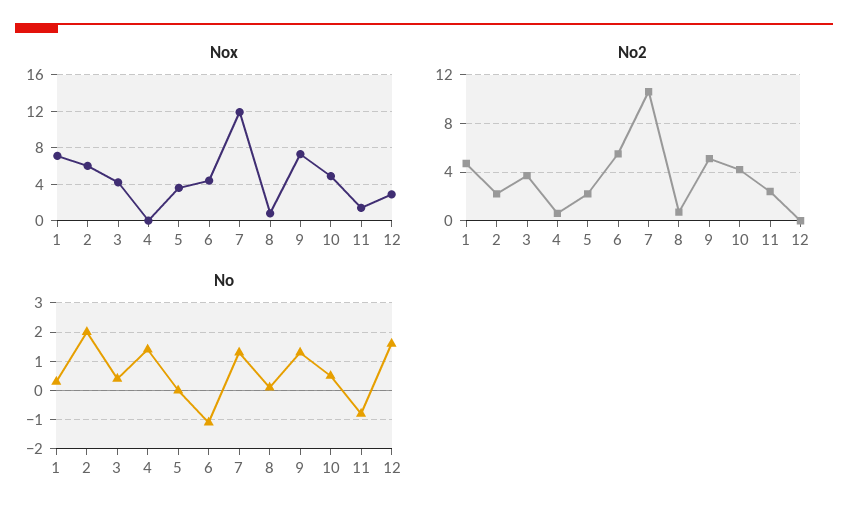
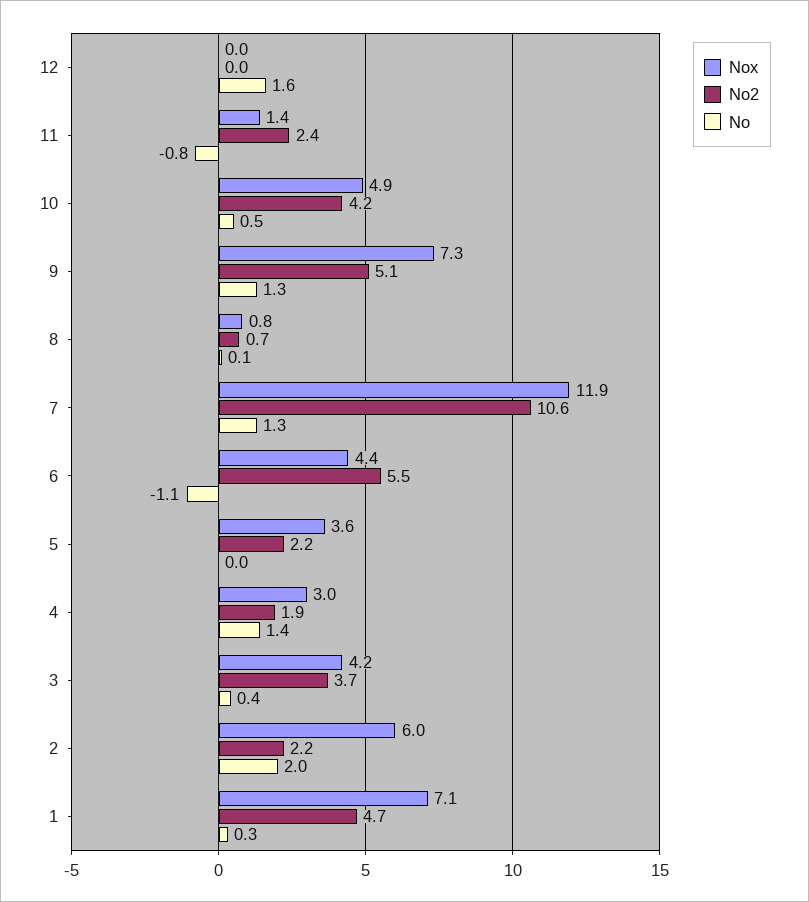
  {
    "Nox": {
      "1": 7.1,
      "2": 6,
      "3": 4.2,
-     "4": 0,
+     "4": 3,
      "5": 3.6,
      "6": 4.4,
      "7": 11.9,
      "8": 0.8,
      "9": 7.3,
      "10": 4.9,
      "11": 1.4,
-     "12": 3
+     "12": 0
    },
    "No2": {
      "1": 4.7,
      "2": 2.2,
      "3": 3.7,
-     "4": 0.5,
+     "4": 1.9,
      "5": 2.2,
      "6": 5.5,
      "7": 10.6,
      "8": 0.7,
      "9": 5.1,
      "10": 4.2,
      "11": 2.4,
      "12": 0
    },
    "No": {
      "1": 0.3,
      "2": 2,
      "3": 0.4,
      "4": 1.4,
      "5": 0,
      "6": -1.1,
      "7": 1.3,
      "8": 0.1,
      "9": 1.3,
      "10": 0.5,
      "11": -0.8,
      "12": 1.6
    }
  }

